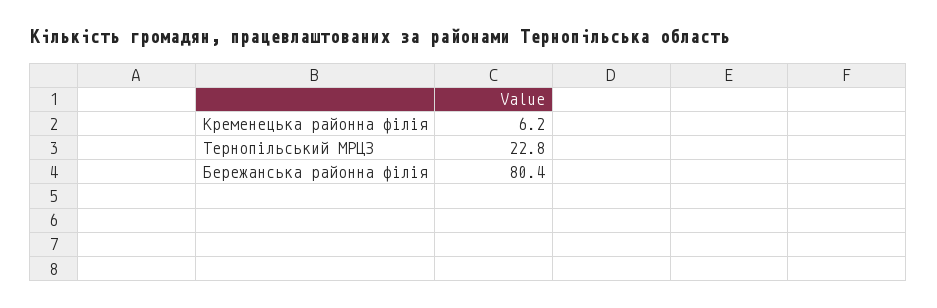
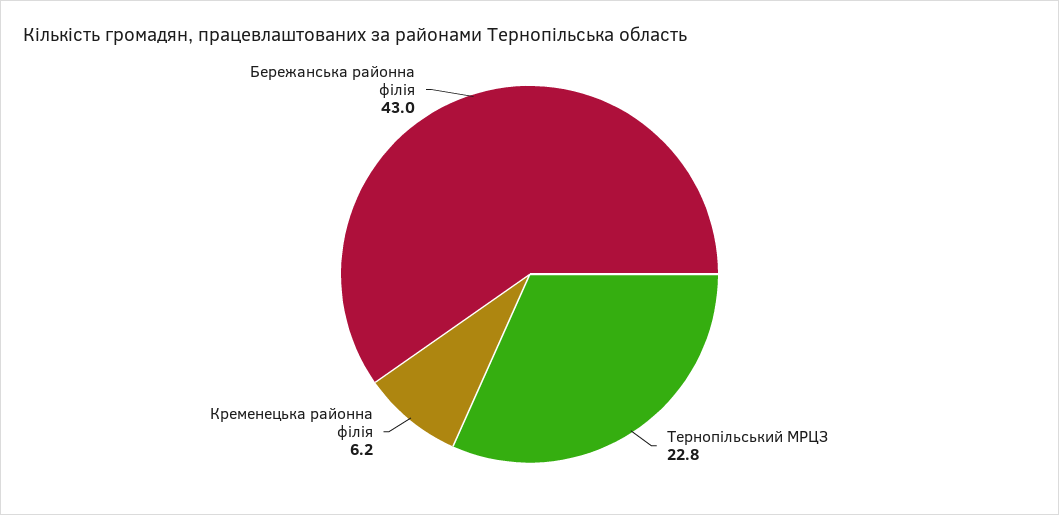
  {
    "Кременецька районна філія": 6.2,
    "Тернопільський МРЦЗ": 22.8,
-   "Бережанська районна філія": 80.4
+   "Бережанська районна філія": 43
  }

